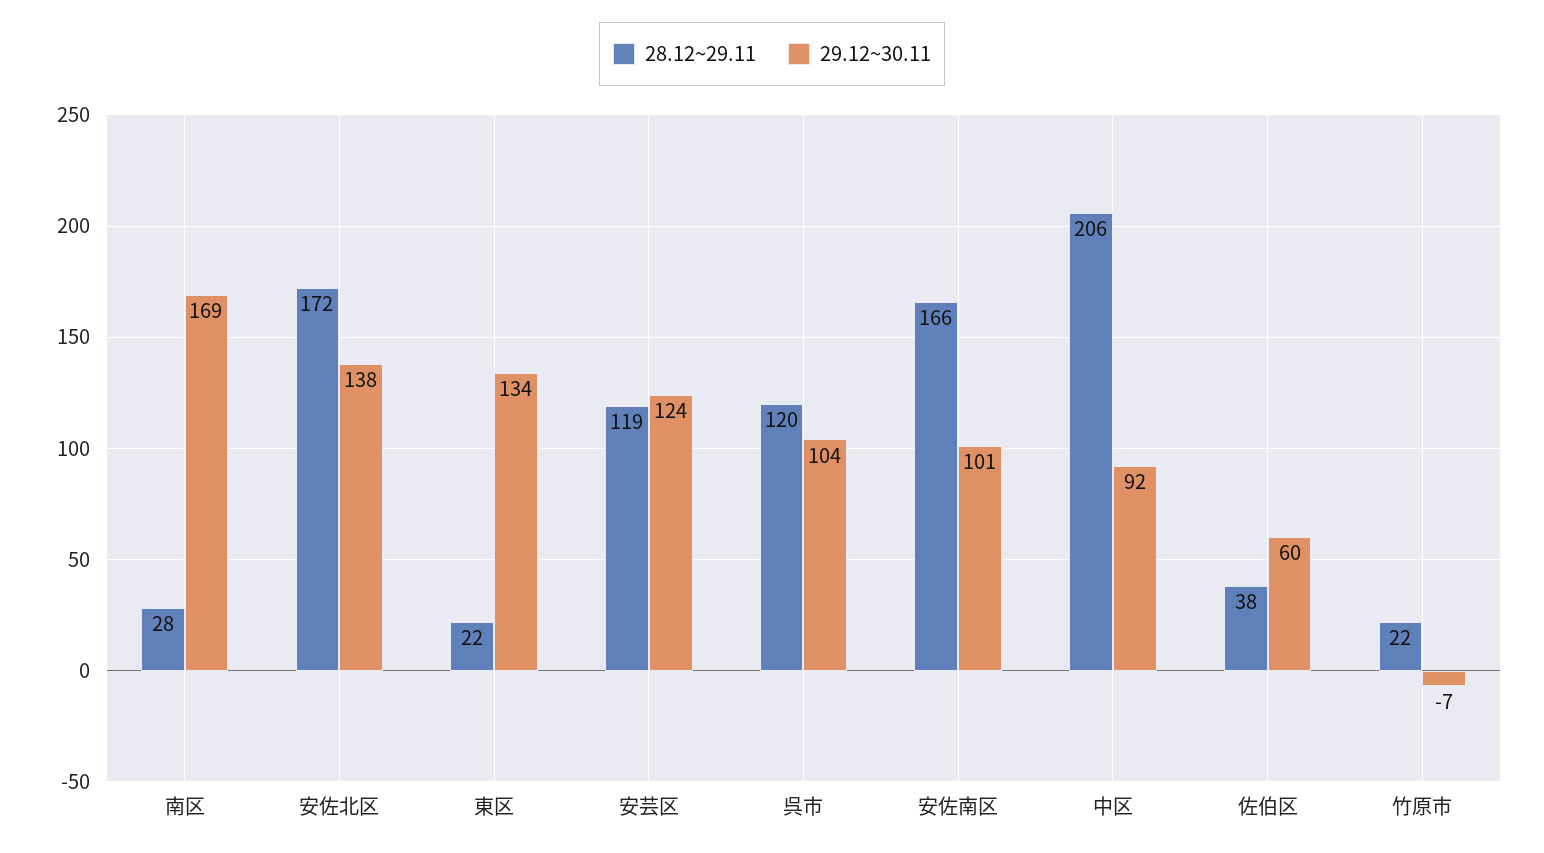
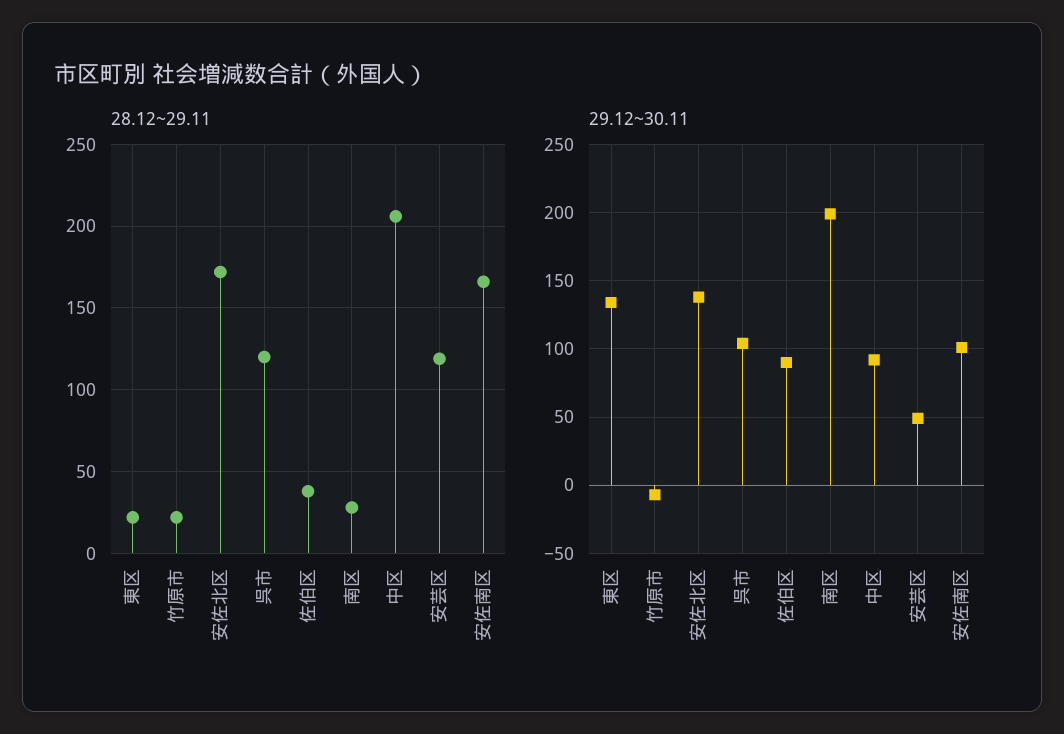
  {
    "28.12~29.11": {
      "南区": 28,
      "安佐北区": 172,
      "東区": 22,
      "安芸区": 119,
      "呉市": 120,
      "安佐南区": 166,
      "中区": 206,
      "佐伯区": 38,
      "竹原市": 22
    },
    "29.12~30.11": {
-     "南区": 169,
+     "南区": 200,
      "安佐北区": 138,
      "東区": 134,
-     "安芸区": 124,
+     "安芸区": 50,
      "呉市": 104,
      "安佐南区": 101,
      "中区": 92,
-     "佐伯区": 60,
+     "佐伯区": 90,
      "竹原市": -7
    }
  }

